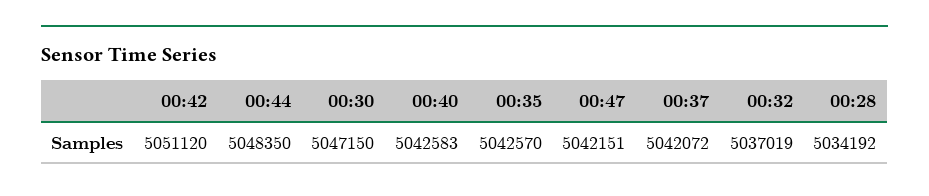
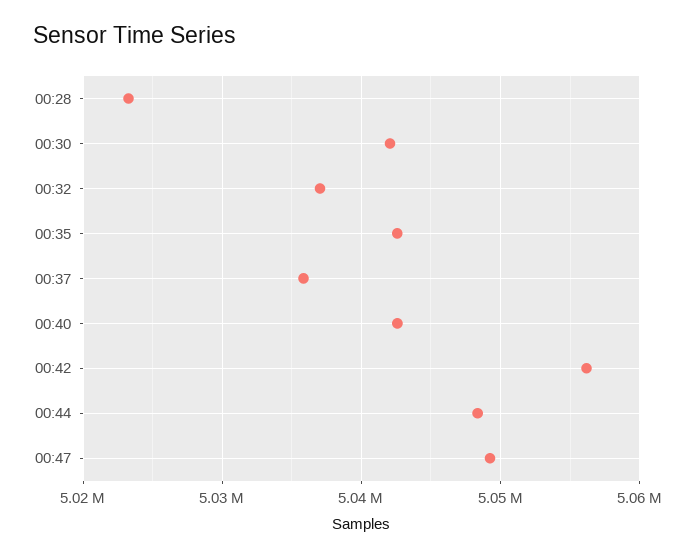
  {
-   "00:42": 5051120,
+   "00:42": 5056000,
    "00:44": 5048350,
-   "00:30": 5047150,
+   "00:30": 5042000,
    "00:40": 5042583,
    "00:35": 5042570,
-   "00:47": 5042151,
+   "00:47": 5049000,
-   "00:37": 5042072,
+   "00:37": 5036000,
    "00:32": 5037019,
-   "00:28": 5034192
+   "00:28": 5023000
  }

